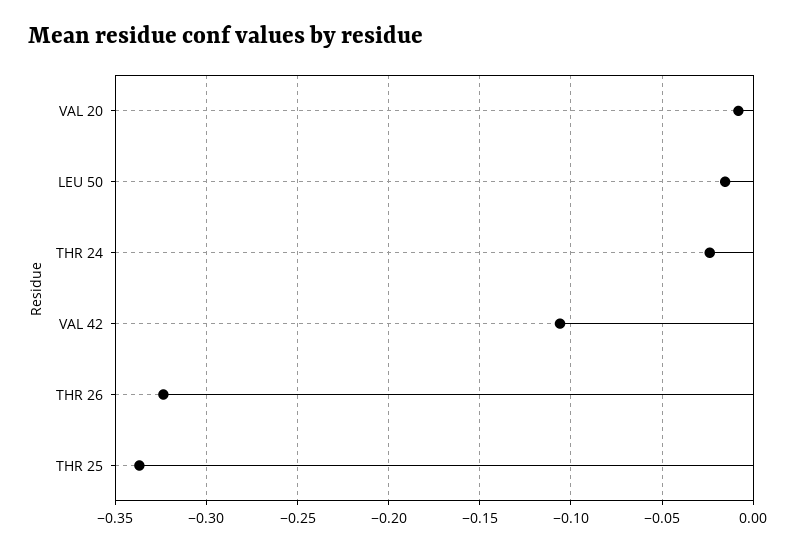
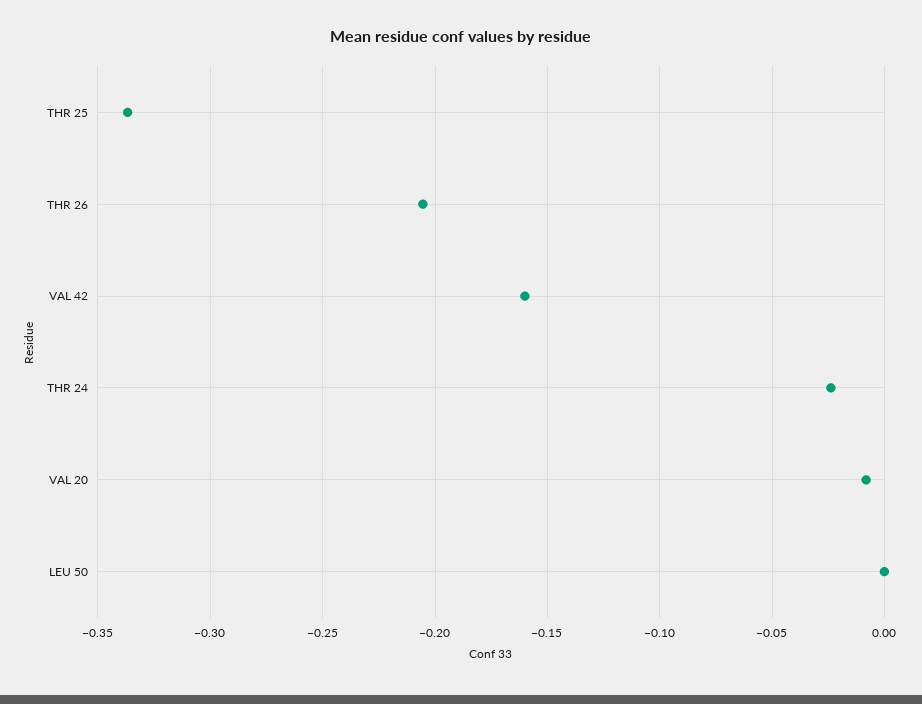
  {
    "VAL 20": -0.01,
-   "LEU 50": -0.015,
+   "LEU 50": 0,
    "THR 24": -0.025,
-   "VAL 42": -0.105,
+   "VAL 42": -0.16,
-   "THR 26": -0.325,
+   "THR 26": -0.205,
    "THR 25": -0.335
  }

